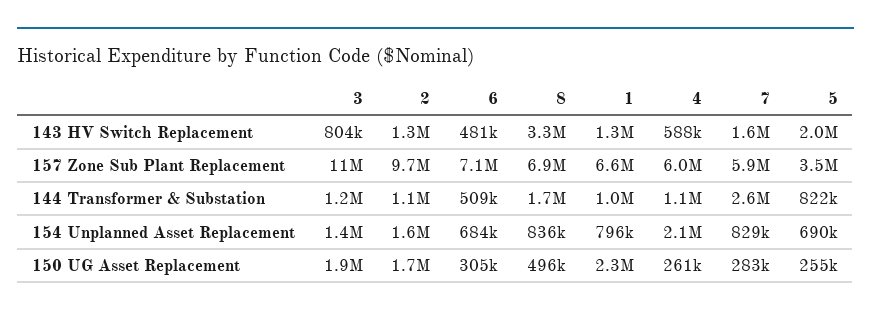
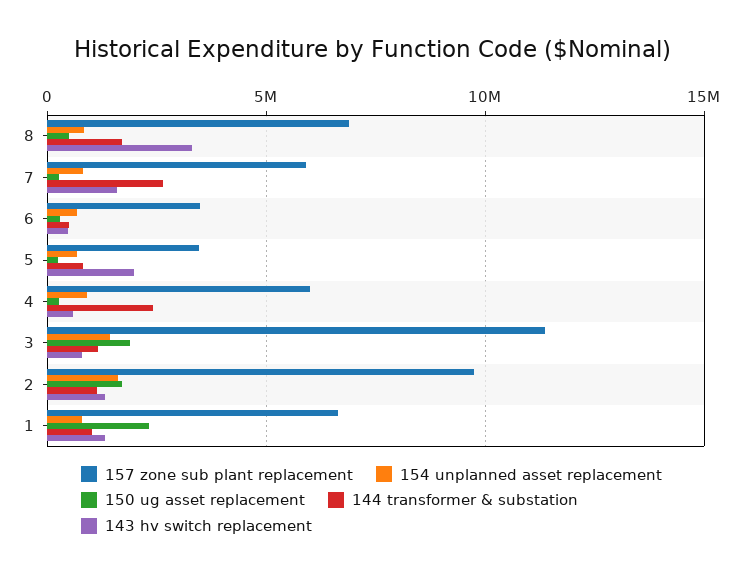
  {
    "143 HV Switch Replacement": {
      "3": 804000,
      "2": 1300000,
      "6": 481000,
      "8": 3300000,
      "1": 1300000,
      "4": 588000,
      "7": 1600000,
      "5": 2000000
    },
    "157 Zone Sub Plant Replacement": {
      "3": 11000000,
      "2": 9700000,
-     "6": 7100000,
+     "6": 3500000,
      "8": 6900000,
      "1": 6600000,
      "4": 6000000,
      "7": 5900000,
      "5": 3500000
    },
    "144 Transformer & Substation": {
      "3": 1200000,
      "2": 1100000,
      "6": 509000,
      "8": 1700000,
      "1": 1000000,
-     "4": 1100000,
+     "4": 2500000,
      "7": 2600000,
      "5": 822000
    },
    "154 Unplanned Asset Replacement": {
      "3": 1400000,
      "2": 1600000,
      "6": 684000,
      "8": 836000,
      "1": 796000,
-     "4": 2100000,
+     "4": 1000000,
      "7": 829000,
      "5": 690000
    },
    "150 UG Asset Replacement": {
      "3": 1900000,
      "2": 1700000,
      "6": 305000,
      "8": 496000,
      "1": 2300000,
      "4": 261000,
      "7": 283000,
      "5": 255000
    }
  }

